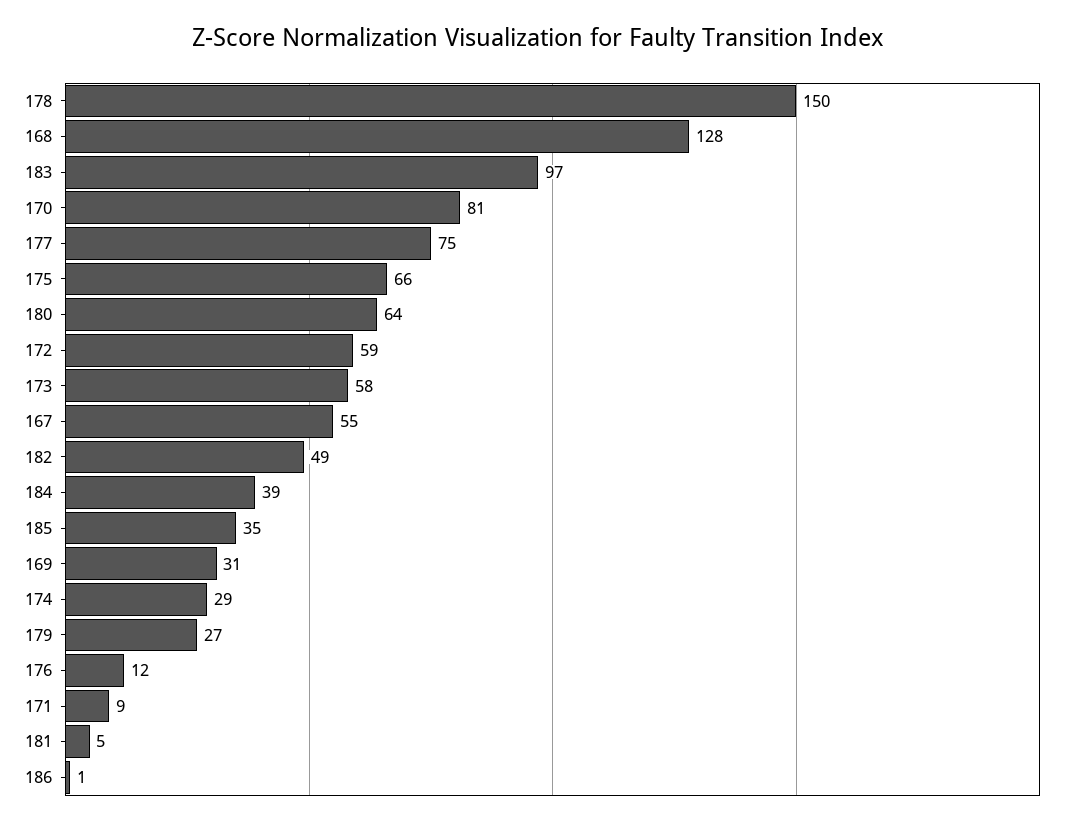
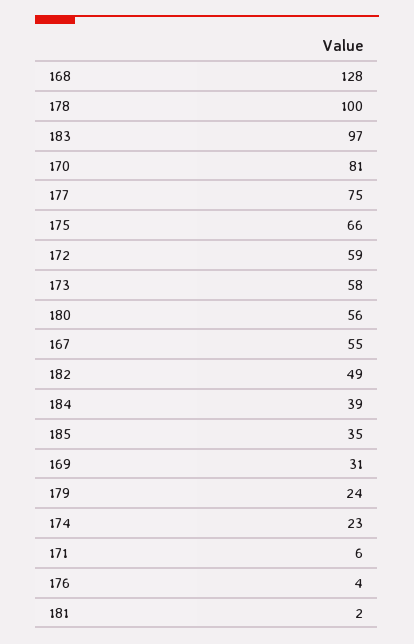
  {
-   "178": 150,
+   "178": 100,
    "168": 128,
    "183": 97,
    "170": 81,
    "177": 75,
    "175": 66,
-   "180": 64,
+   "180": 56,
    "172": 59,
    "173": 58,
    "167": 55,
    "182": 49,
    "184": 39,
    "185": 35,
    "169": 31,
-   "174": 29,
+   "174": 23,
-   "179": 27,
+   "179": 24,
-   "176": 12,
+   "176": 4,
-   "171": 9,
+   "171": 6,
-   "181": 5,
+   "181": 2
-   "186": 1
  }

